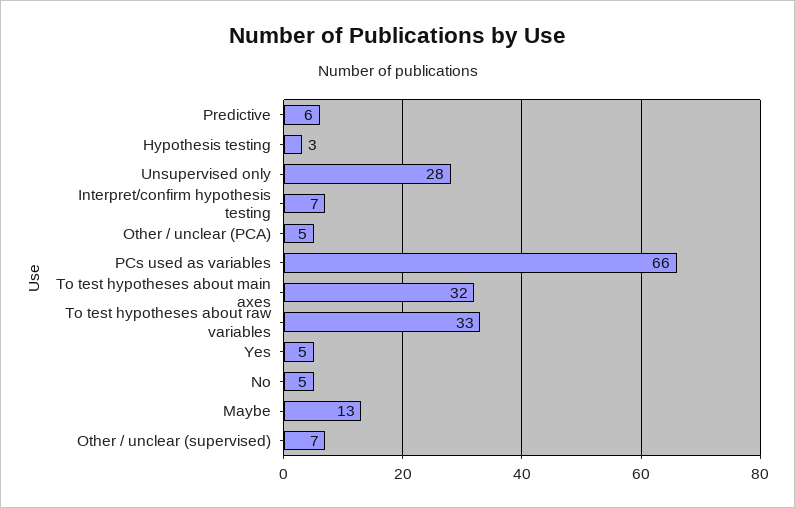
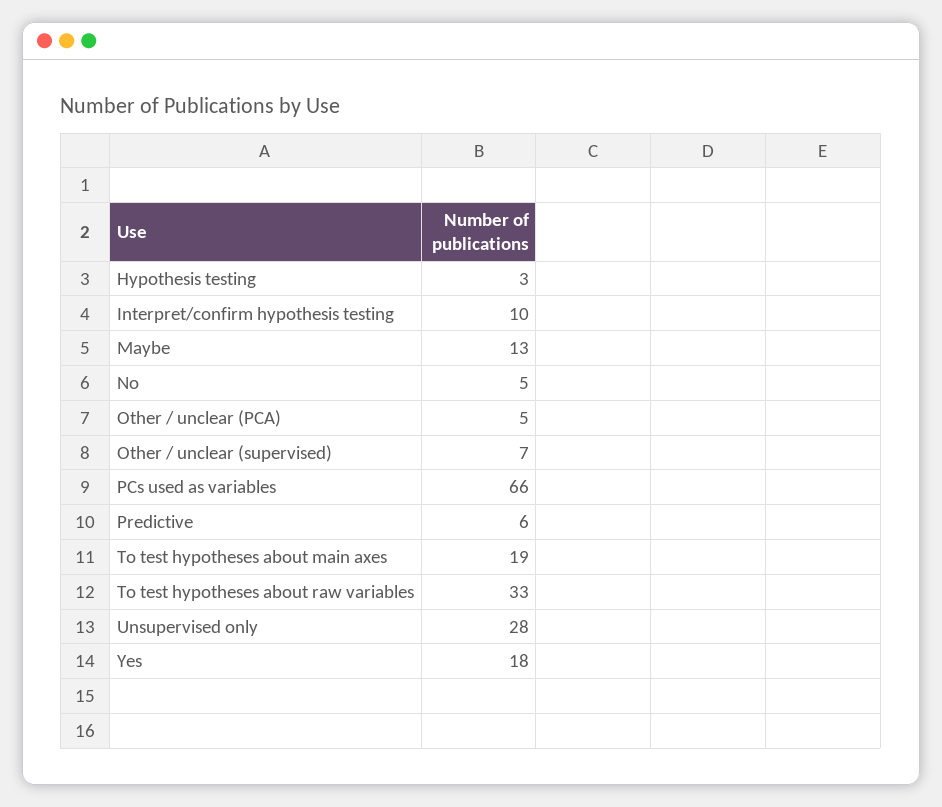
  {
    "Predictive": 6,
    "Hypothesis testing": 3,
    "Unsupervised only": 28,
-   "Interpret/confirm hypothesis testing": 7,
+   "Interpret/confirm hypothesis testing": 10,
    "Other / unclear (PCA)": 5,
    "PCs used as variables": 66,
-   "To test hypotheses about main axes": 32,
+   "To test hypotheses about main axes": 19,
    "To test hypotheses about raw variables": 33,
-   "Yes": 5,
+   "Yes": 18,
    "No": 5,
    "Maybe": 13,
    "Other / unclear (supervised)": 7
  }

